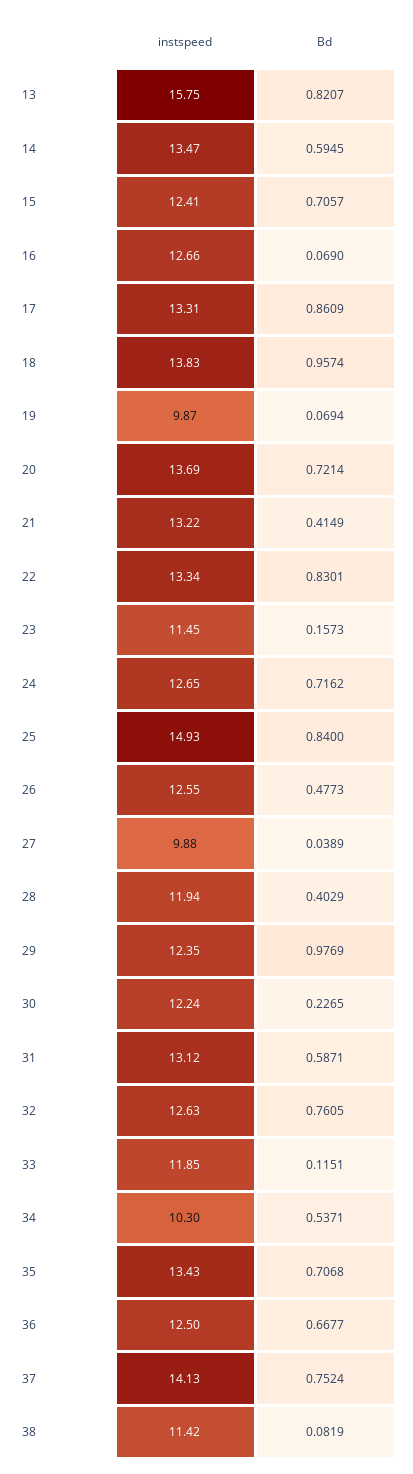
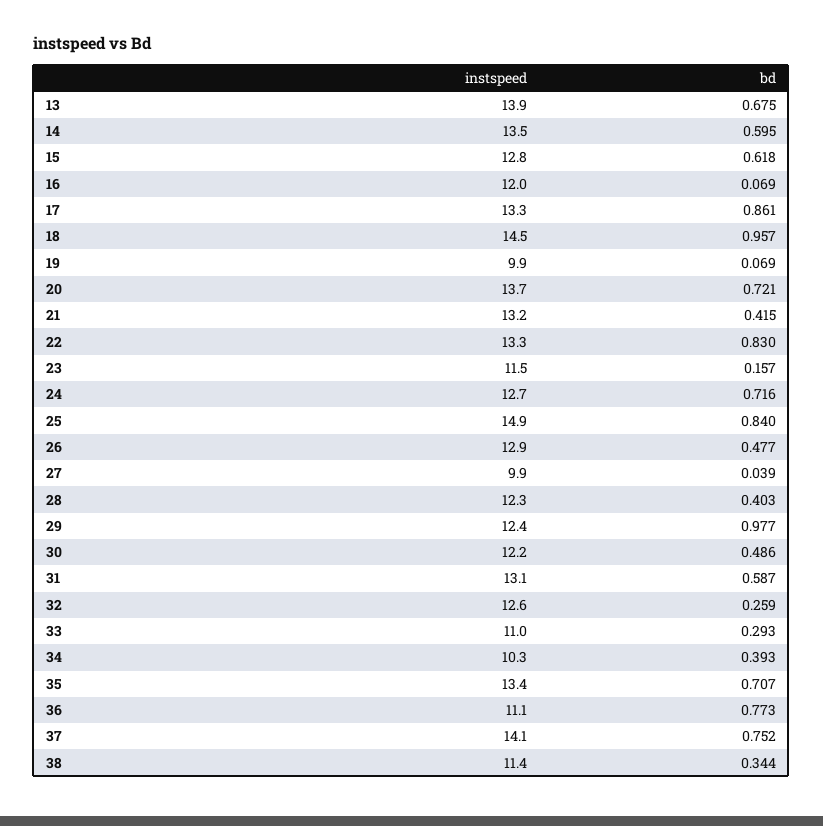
  {
    "instspeed": {
-     "13": 15.75,
+     "13": 13.9,
      "14": 13.47,
-     "15": 12.41,
+     "15": 12.8,
-     "16": 12.66,
+     "16": 12,
      "17": 13.31,
-     "18": 13.83,
+     "18": 14.5,
      "19": 9.87,
      "20": 13.69,
      "21": 13.22,
      "22": 13.34,
      "23": 11.45,
      "24": 12.65,
      "25": 14.93,
-     "26": 12.55,
+     "26": 12.9,
      "27": 9.88,
-     "28": 11.94,
+     "28": 12.3,
      "29": 12.35,
      "30": 12.24,
      "31": 13.12,
      "32": 12.63,
-     "33": 11.85,
+     "33": 11,
      "34": 10.3,
      "35": 13.43,
-     "36": 12.5,
+     "36": 11.1,
      "37": 14.13,
      "38": 11.42
    },
    "Bd": {
-     "13": 0.8207,
+     "13": 0.675,
      "14": 0.5945,
-     "15": 0.7057,
+     "15": 0.618,
      "16": 0.069,
      "17": 0.8609,
      "18": 0.9574,
      "19": 0.0694,
      "20": 0.7214,
      "21": 0.4149,
      "22": 0.8301,
      "23": 0.1573,
      "24": 0.7162,
      "25": 0.84,
      "26": 0.4773,
      "27": 0.0389,
      "28": 0.4029,
      "29": 0.9769,
-     "30": 0.2265,
+     "30": 0.486,
      "31": 0.5871,
-     "32": 0.7605,
+     "32": 0.259,
-     "33": 0.1151,
+     "33": 0.293,
-     "34": 0.5371,
+     "34": 0.393,
      "35": 0.7068,
-     "36": 0.6677,
+     "36": 0.773,
      "37": 0.7524,
-     "38": 0.0819
+     "38": 0.344
    }
  }

